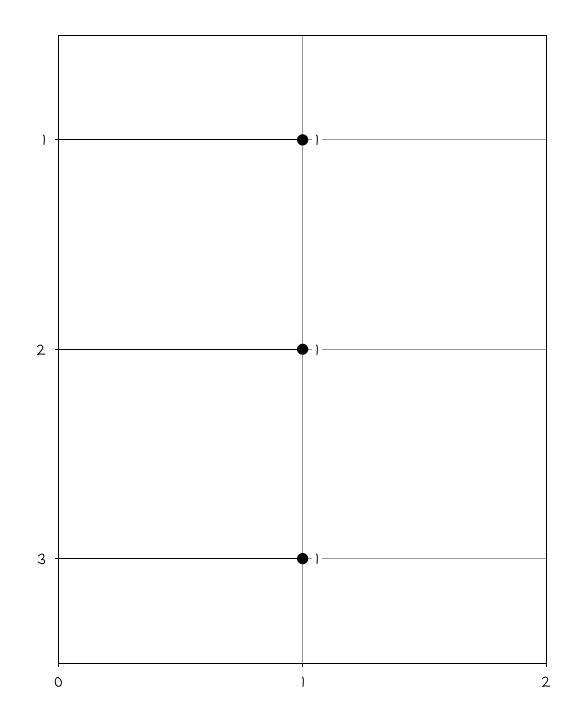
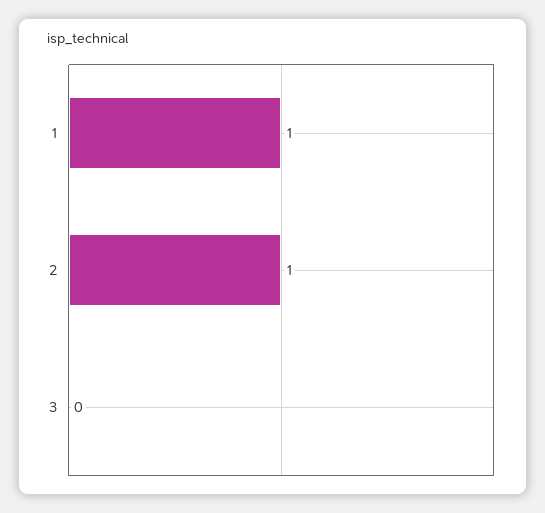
  {
    "1": 1,
    "2": 1,
-   "3": 1
+   "3": 0
  }

